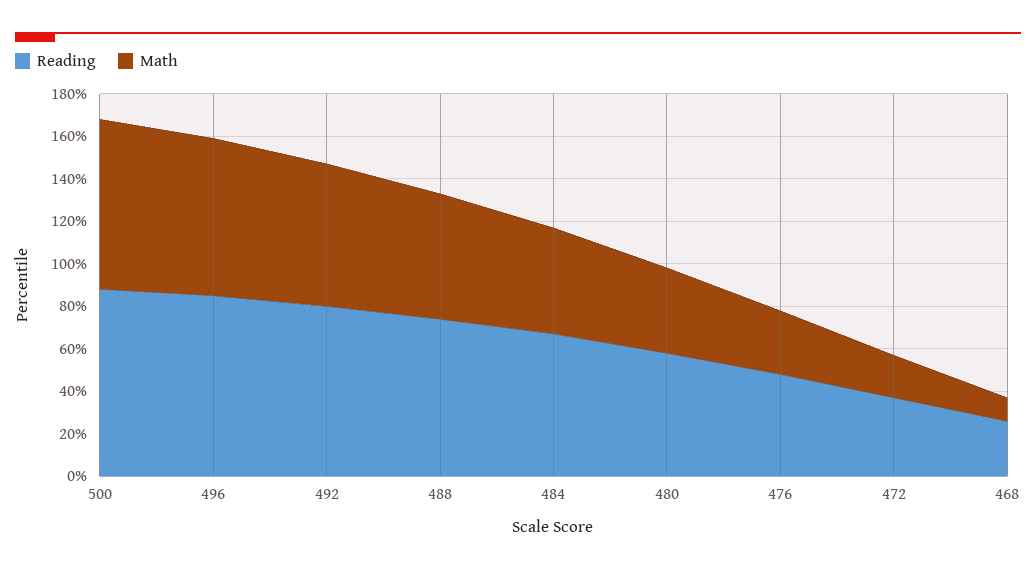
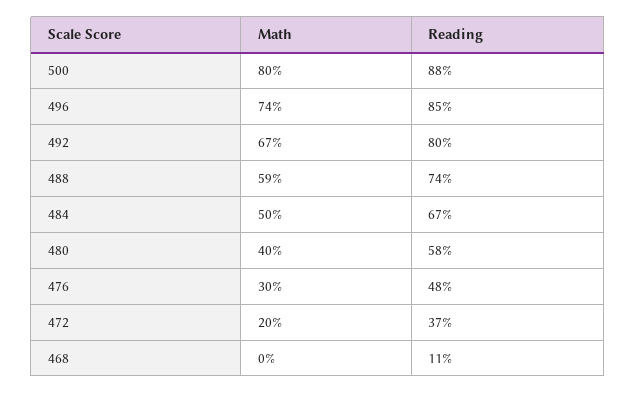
  {
    "Reading": {
      "500": 88,
      "496": 85,
      "492": 80,
      "488": 74,
      "484": 67,
      "480": 58,
      "476": 48,
      "472": 37,
-     "468": 25
+     "468": 11
    },
    "Math": {
      "500": 80,
      "496": 74,
      "492": 67,
      "488": 59,
      "484": 50,
      "480": 40,
      "476": 30,
      "472": 20,
-     "468": 10
+     "468": 0
    }
  }

